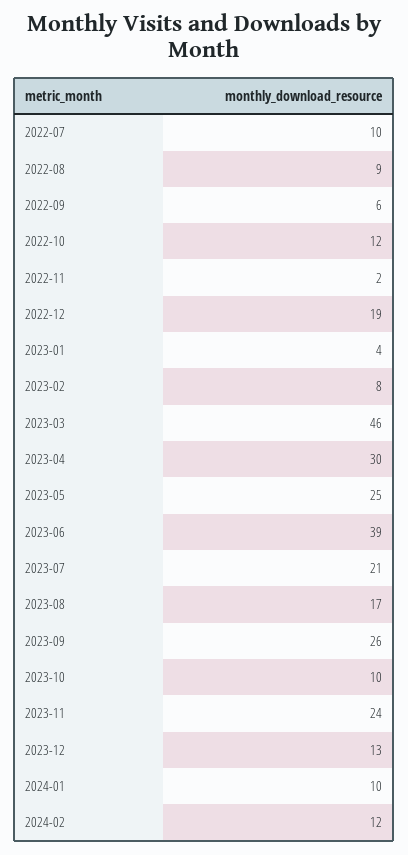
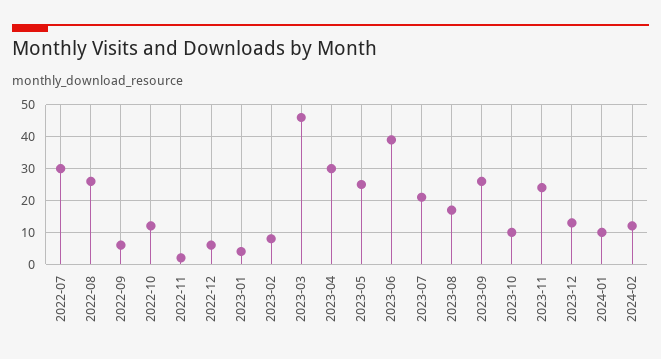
  {
-   "2022-07": 10,
+   "2022-07": 30,
-   "2022-08": 9,
+   "2022-08": 25,
    "2022-09": 6,
    "2022-10": 12,
    "2022-11": 2,
-   "2022-12": 19,
+   "2022-12": 5,
    "2023-01": 4,
    "2023-02": 8,
    "2023-03": 46,
    "2023-04": 30,
    "2023-05": 25,
    "2023-06": 39,
    "2023-07": 21,
    "2023-08": 17,
    "2023-09": 26,
    "2023-10": 10,
    "2023-11": 24,
    "2023-12": 13,
    "2024-01": 10,
    "2024-02": 12
  }

